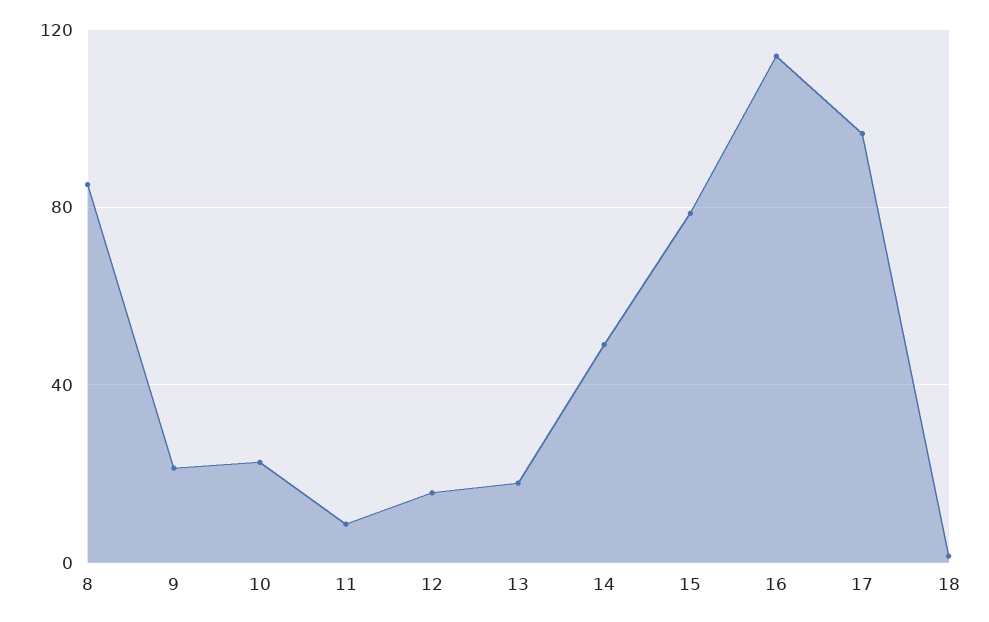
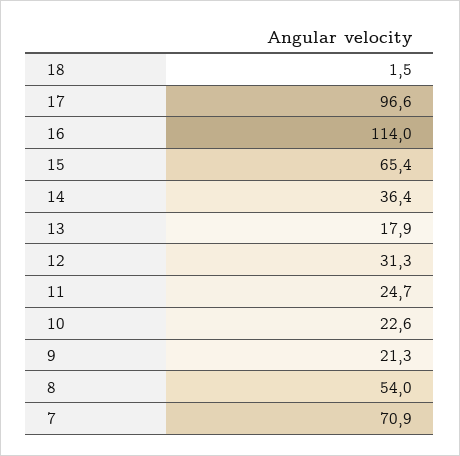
  {
-   "8": 85,
+   "8": 54,
    "9": 21.3,
    "10": 22.6,
-   "11": 10,
+   "11": 24.7,
-   "12": 15,
+   "12": 31.3,
    "13": 17.9,
-   "14": 50,
+   "14": 36.4,
-   "15": 80,
+   "15": 65.4,
    "16": 114,
    "17": 96.6,
-   "18": 1.5
+   "18": 1.5,
+   "7": 70.9
  }

